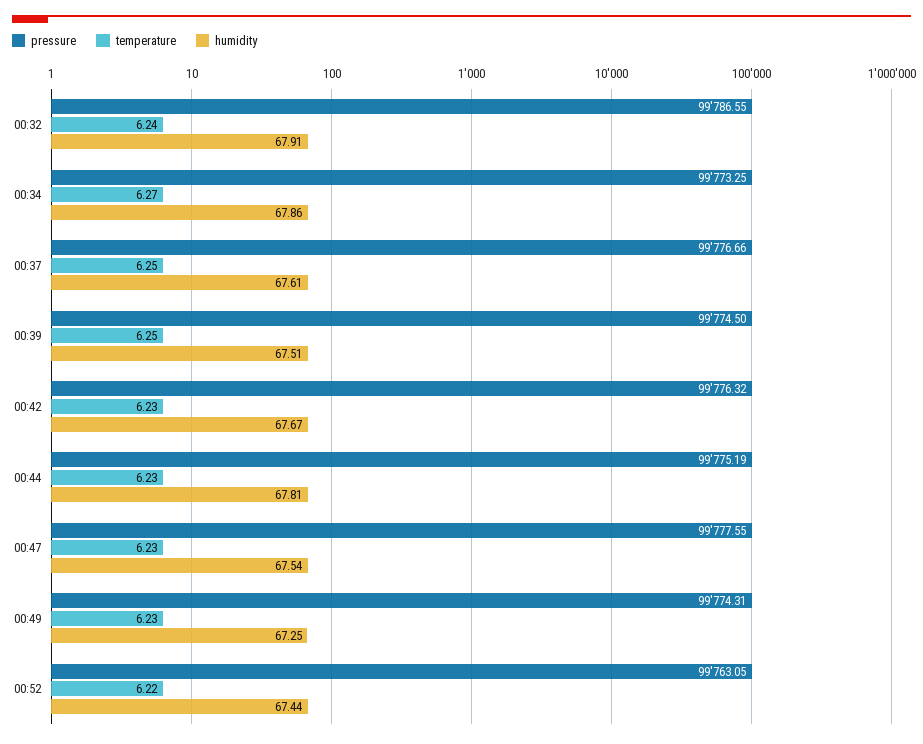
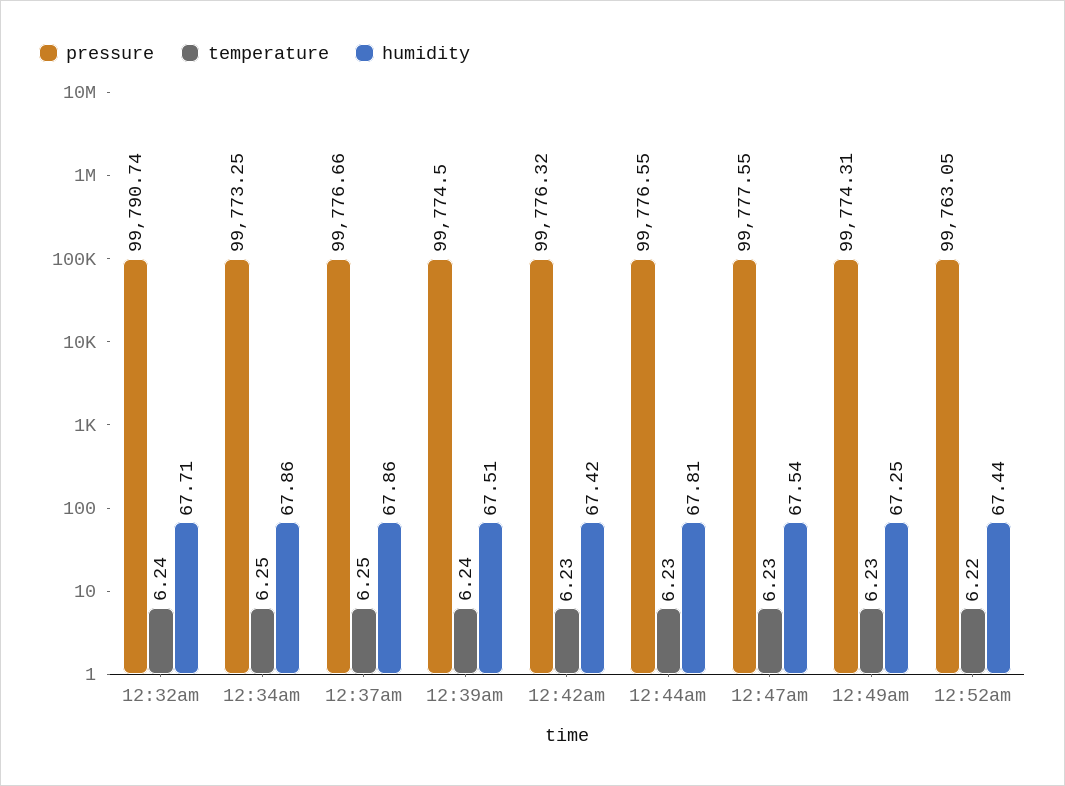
  {
    "pressure": {
-     "00:32": 99786.55,
+     "00:32": 99790.74,
      "00:34": 99773.25,
      "00:37": 99776.66,
      "00:39": 99774.5,
      "00:42": 99776.32,
-     "00:44": 99775.19,
+     "00:44": 99776.55,
      "00:47": 99777.55,
      "00:49": 99774.31,
      "00:52": 99763.05
    },
    "temperature": {
      "00:32": 6.24,
-     "00:34": 6.27,
+     "00:34": 6.25,
      "00:37": 6.25,
-     "00:39": 6.25,
+     "00:39": 6.24,
      "00:42": 6.23,
      "00:44": 6.23,
      "00:47": 6.23,
      "00:49": 6.23,
      "00:52": 6.22
    },
    "humidity": {
-     "00:32": 67.91,
+     "00:32": 67.71,
      "00:34": 67.86,
-     "00:37": 67.61,
+     "00:37": 67.86,
      "00:39": 67.51,
-     "00:42": 67.67,
+     "00:42": 67.42,
      "00:44": 67.81,
      "00:47": 67.54,
      "00:49": 67.25,
      "00:52": 67.44
    }
  }

